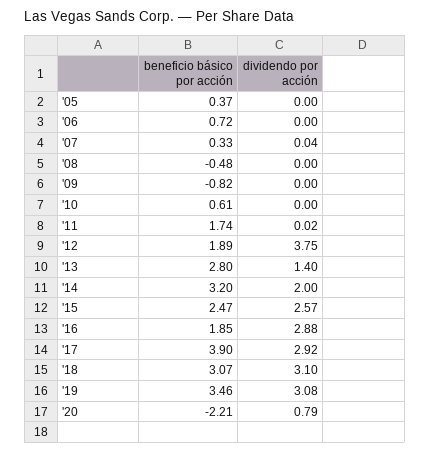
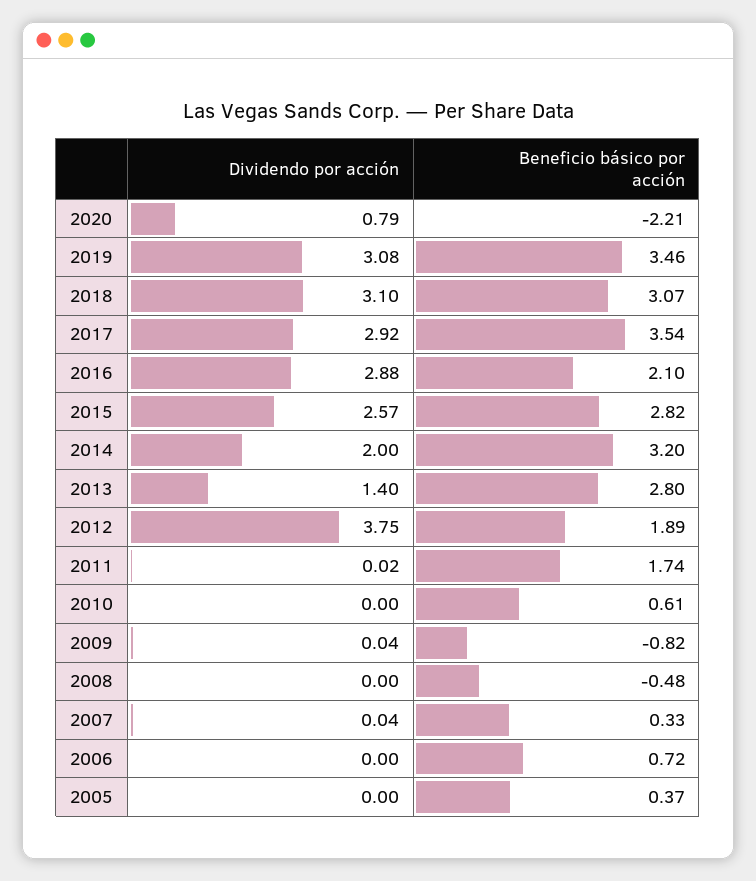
  {
    "beneficio básico por acción": {
      "'05": 0.37,
      "'06": 0.72,
      "'07": 0.33,
      "'08": -0.48,
      "'09": -0.82,
      "'10": 0.61,
      "'11": 1.74,
      "'12": 1.89,
      "'13": 2.8,
      "'14": 3.2,
-     "'15": 2.47,
+     "'15": 2.82,
-     "'16": 1.85,
+     "'16": 2.1,
-     "'17": 3.9,
+     "'17": 3.54,
      "'18": 3.07,
      "'19": 3.46,
      "'20": -2.21
    },
    "dividendo por acción": {
      "'05": 0,
      "'06": 0,
      "'07": 0.04,
      "'08": 0,
-     "'09": 0,
+     "'09": 0.04,
      "'10": 0,
      "'11": 0.02,
      "'12": 3.75,
      "'13": 1.4,
      "'14": 2,
      "'15": 2.57,
      "'16": 2.88,
      "'17": 2.92,
      "'18": 3.1,
      "'19": 3.08,
      "'20": 0.79
    }
  }

